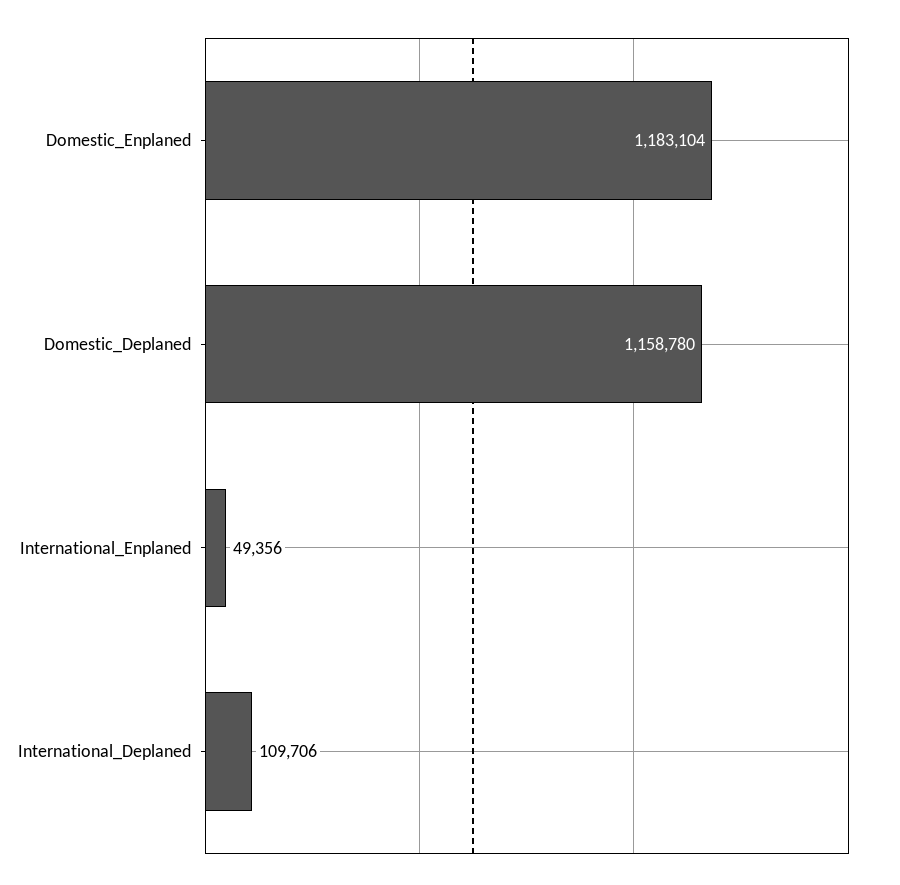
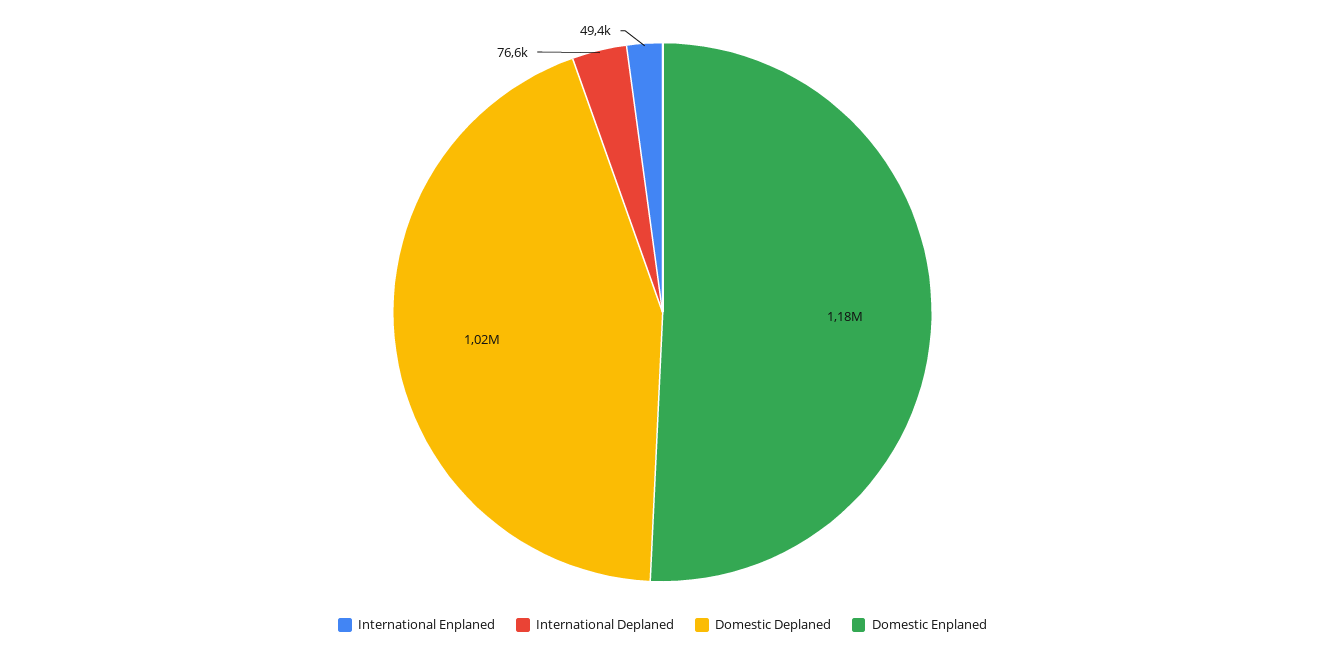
  {
    "Domestic_Enplaned": 1183104,
-   "Domestic_Deplaned": 1158780,
+   "Domestic_Deplaned": 1020000,
    "International_Enplaned": 49356,
-   "International_Deplaned": 109706
+   "International_Deplaned": 76600
  }

